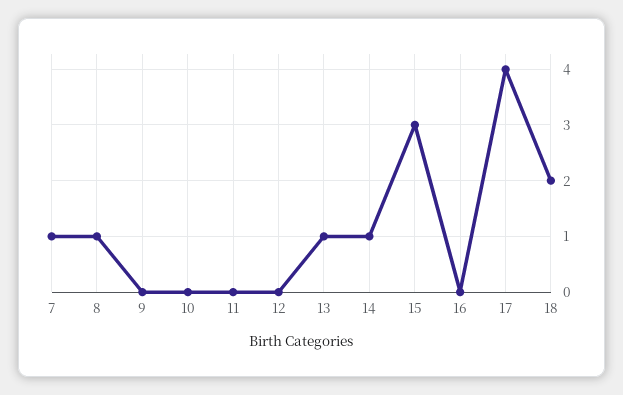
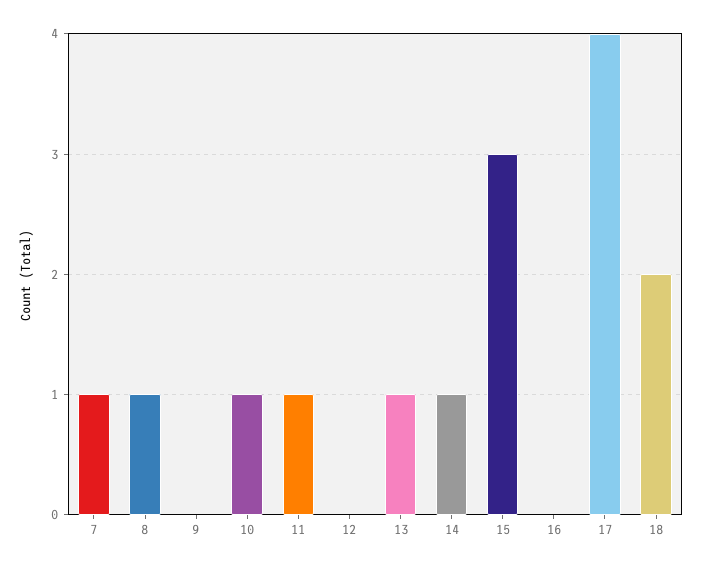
  {
    "7": 1,
    "8": 1,
    "9": 0,
-   "10": 0,
+   "10": 1,
-   "11": 0,
+   "11": 1,
    "12": 0,
    "13": 1,
    "14": 1,
    "15": 3,
    "16": 0,
    "17": 4,
    "18": 2
  }

